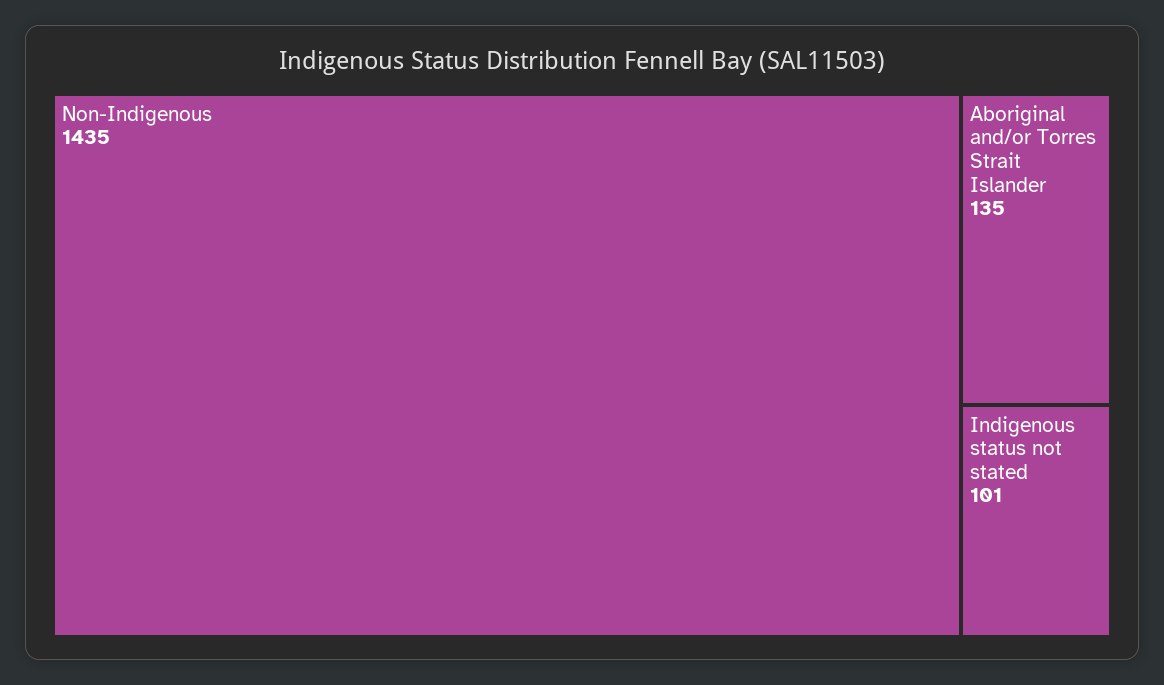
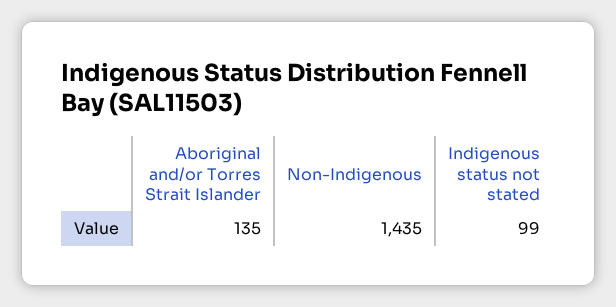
  {
    "Non-Indigenous": 1435,
    "Aboriginal and/or Torres Strait Islander": 135,
-   "Indigenous status not stated": 101
+   "Indigenous status not stated": 99
  }

